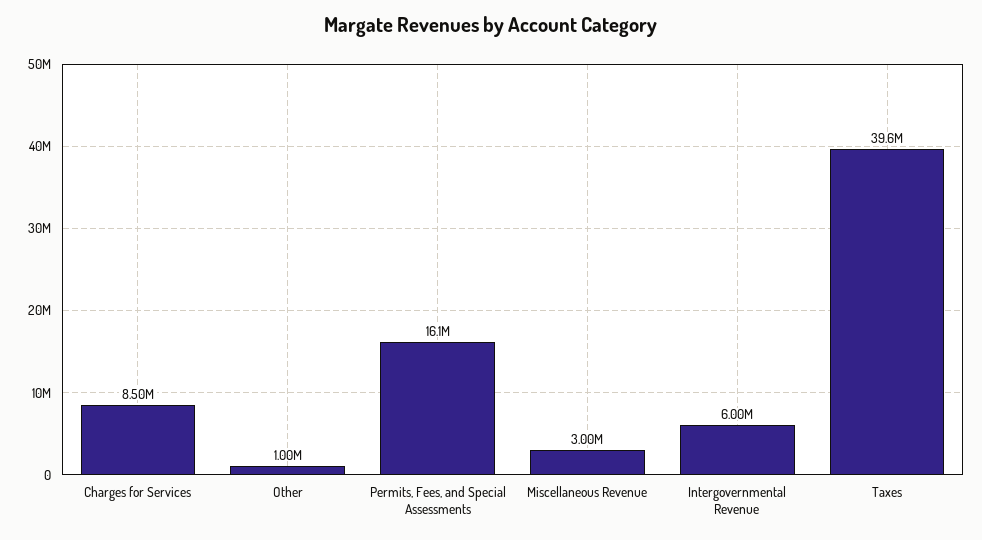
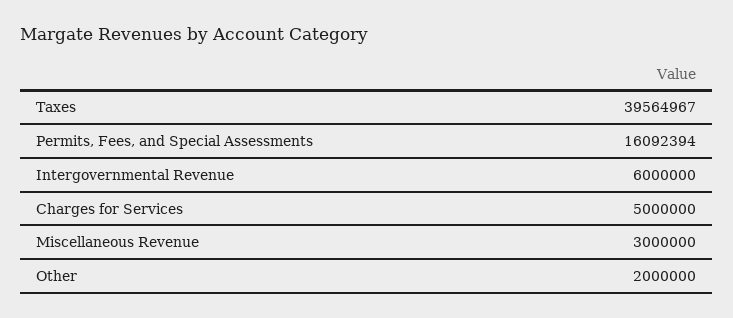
  {
-   "Charges for Services": 8500000,
+   "Charges for Services": 5000000,
-   "Other": 1000000,
+   "Other": 2000000,
    "Permits, Fees, and Special Assessments": 16092394,
    "Miscellaneous Revenue": 3000000,
    "Intergovernmental Revenue": 6000000,
    "Taxes": 39564967
  }

